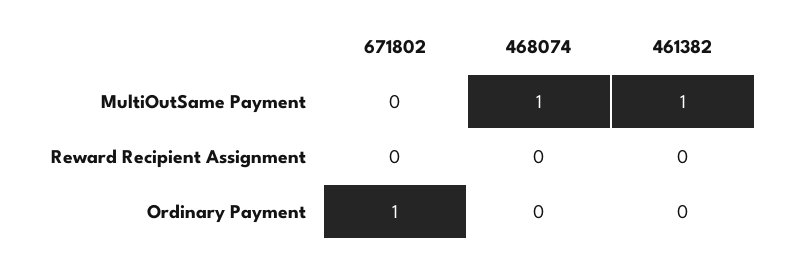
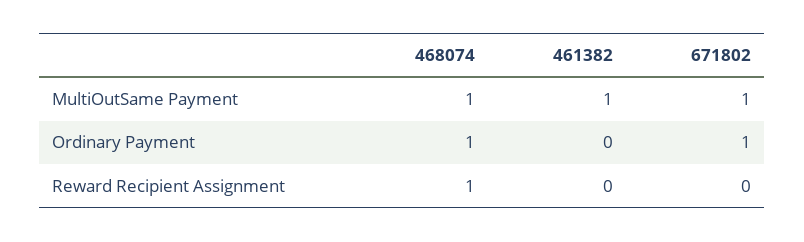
  {
    "671802": {
-     "MultiOutSame Payment": 0,
+     "MultiOutSame Payment": 1,
      "Reward Recipient Assignment": 0,
      "Ordinary Payment": 1
    },
    "468074": {
      "MultiOutSame Payment": 1,
-     "Reward Recipient Assignment": 0,
+     "Reward Recipient Assignment": 1,
-     "Ordinary Payment": 0
+     "Ordinary Payment": 1
    },
    "461382": {
      "MultiOutSame Payment": 1,
      "Reward Recipient Assignment": 0,
      "Ordinary Payment": 0
    }
  }

